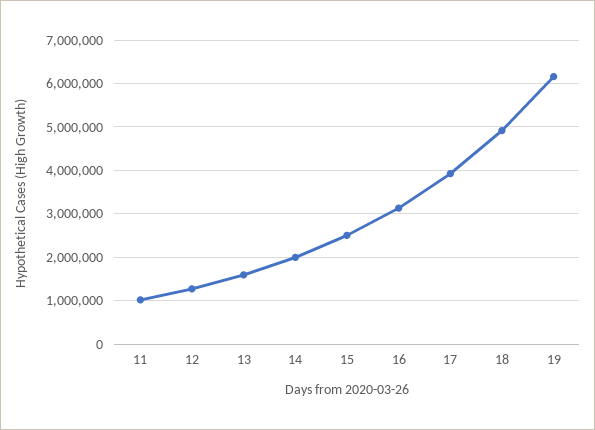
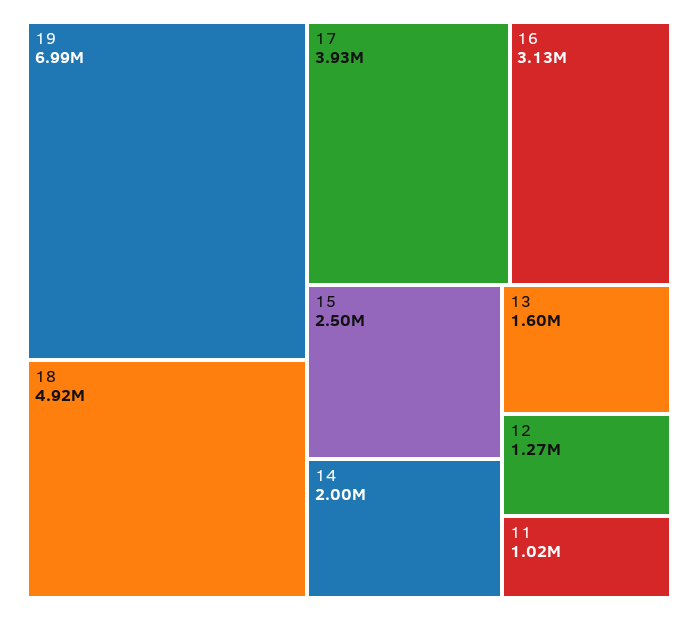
  {
    "11": 1020000,
    "12": 1270000,
    "13": 1600000,
    "14": 2000000,
    "15": 2500000,
    "16": 3130000,
    "17": 3930000,
    "18": 4920000,
-   "19": 6200000
+   "19": 6990000
  }

